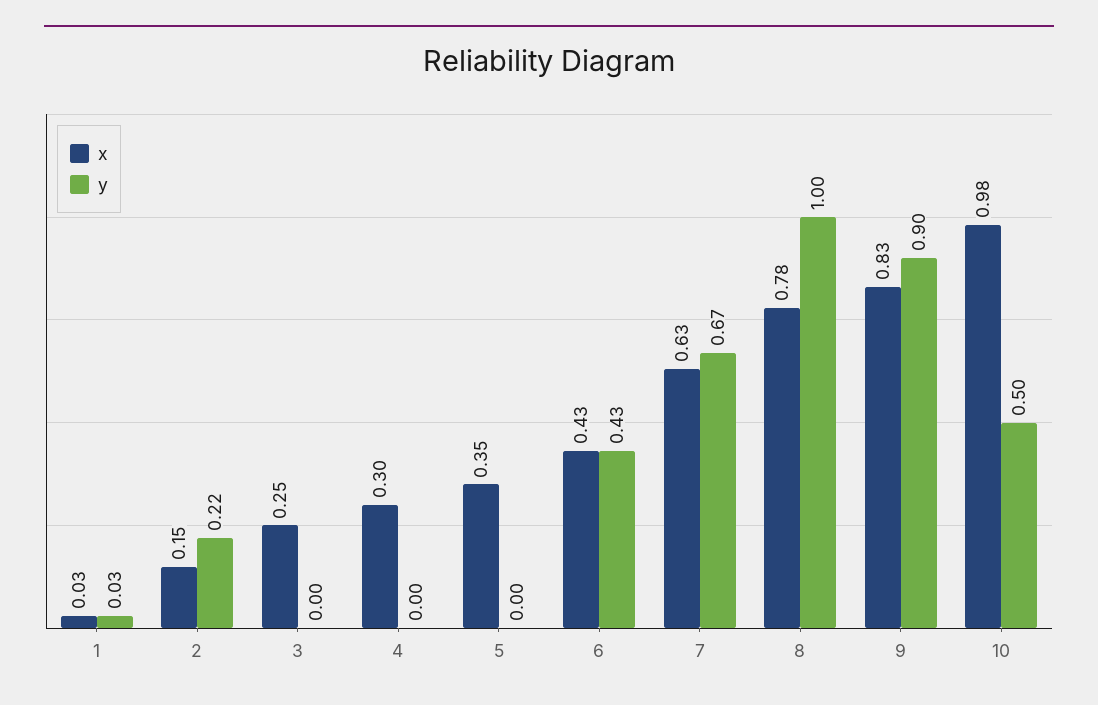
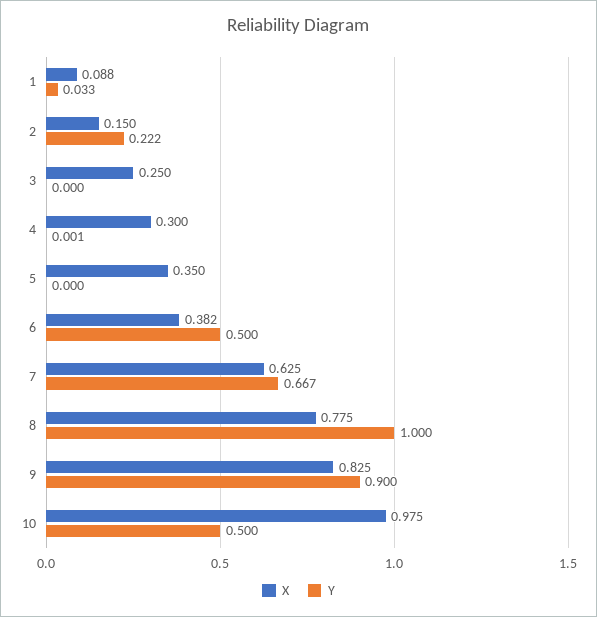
  {
    "x": {
-     "1": 0.03,
+     "1": 0.088,
      "2": 0.15,
      "3": 0.25,
      "4": 0.3,
      "5": 0.35,
-     "6": 0.43,
+     "6": 0.382,
      "7": 0.625,
      "8": 0.775,
      "9": 0.825,
      "10": 0.975
    },
    "y": {
      "1": 0.033,
      "2": 0.222,
      "3": 0,
      "4": 0.001,
      "5": 0,
-     "6": 0.43,
+     "6": 0.5,
      "7": 0.667,
      "8": 1,
      "9": 0.9,
      "10": 0.5
    }
  }

